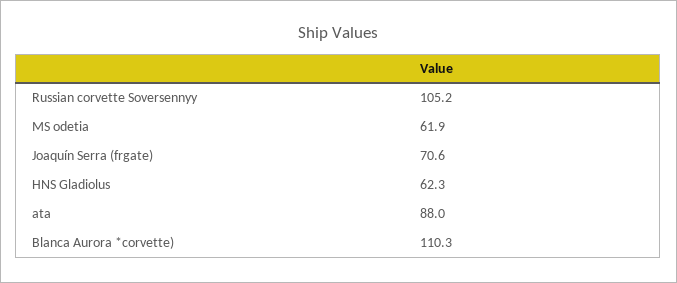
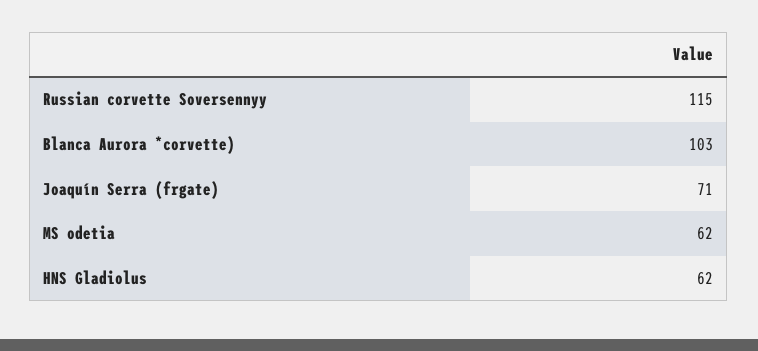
  {
-   "Russian corvette Soversennyy": 105.2,
+   "Russian corvette Soversennyy": 115,
    "MS odetia": 61.9,
    "Joaquín Serra (frgate)": 70.6,
    "HNS Gladiolus": 62.3,
-   "ata": 88,
-   "Blanca Aurora *corvette)": 110.3
+   "Blanca Aurora *corvette)": 103
  }

